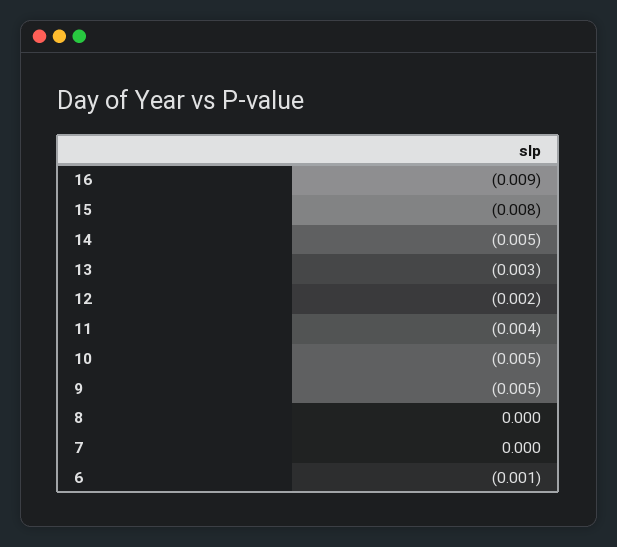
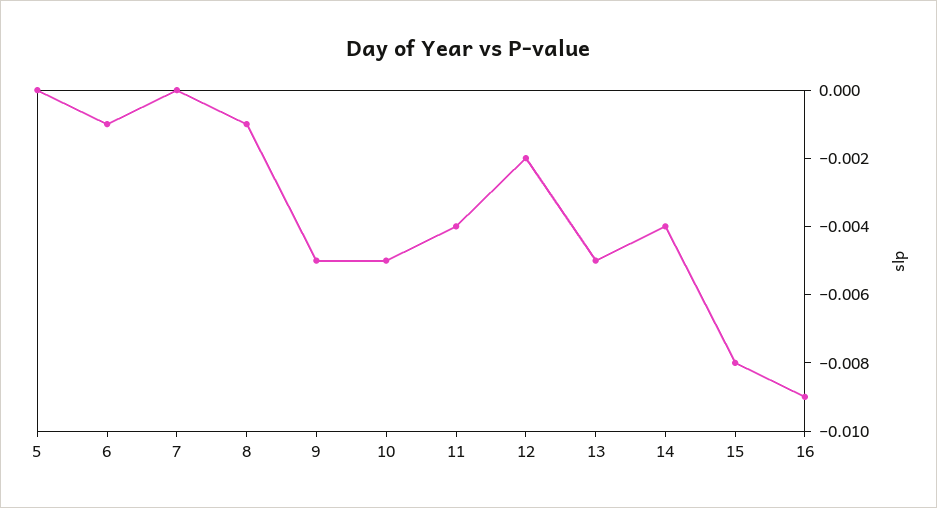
  {
    "16": -0.009,
    "15": -0.008,
-   "14": -0.005,
+   "14": -0.004,
-   "13": -0.003,
+   "13": -0.005,
    "12": -0.002,
    "11": -0.004,
    "10": -0.005,
    "9": -0.005,
-   "8": 0,
+   "8": -0.001,
    "7": 0,
-   "6": -0.001
+   "6": -0.001,
+   "5": 0
  }

